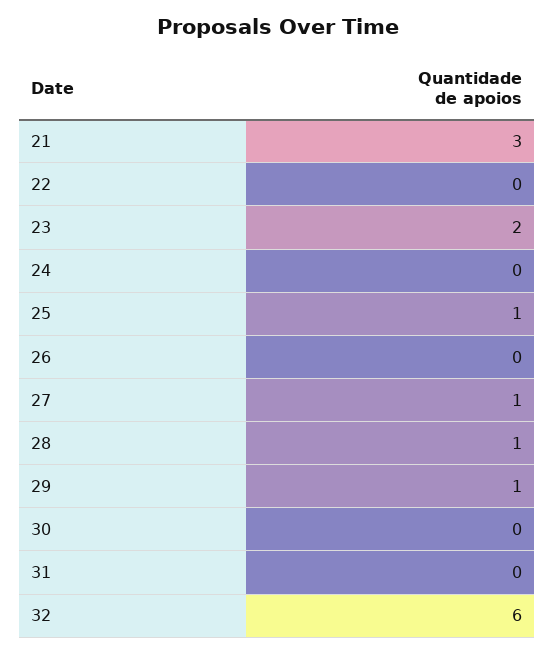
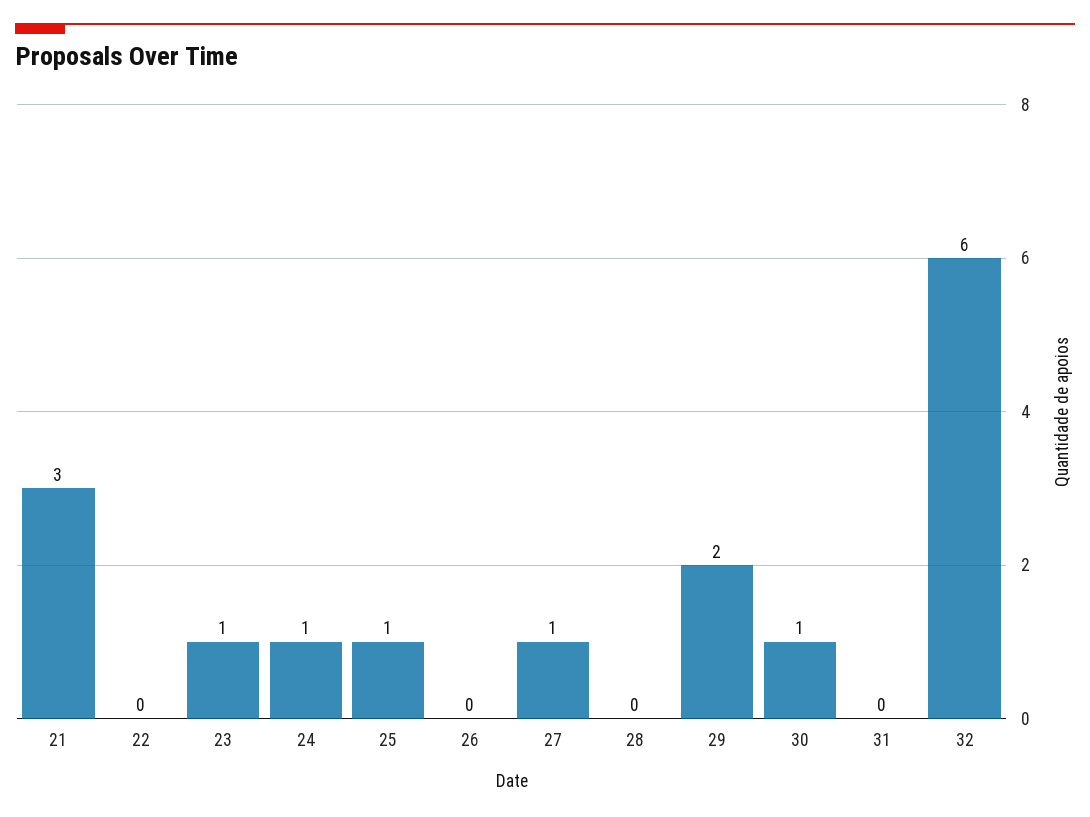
  {
    "21": 3,
    "22": 0,
-   "23": 2,
+   "23": 1,
-   "24": 0,
+   "24": 1,
    "25": 1,
    "26": 0,
    "27": 1,
-   "28": 1,
+   "28": 0,
-   "29": 1,
+   "29": 2,
-   "30": 0,
+   "30": 1,
    "31": 0,
    "32": 6
  }

